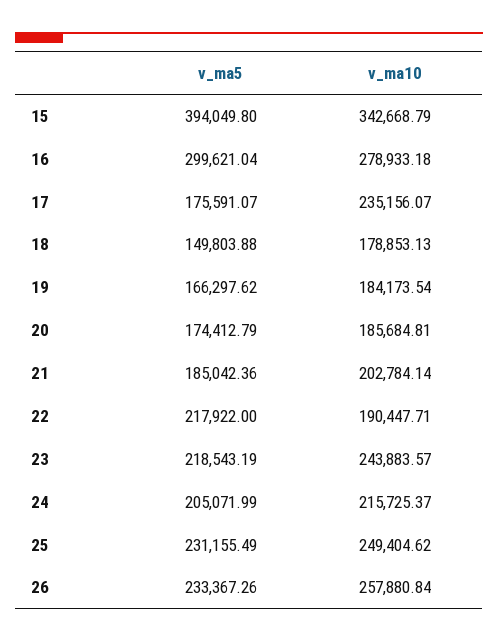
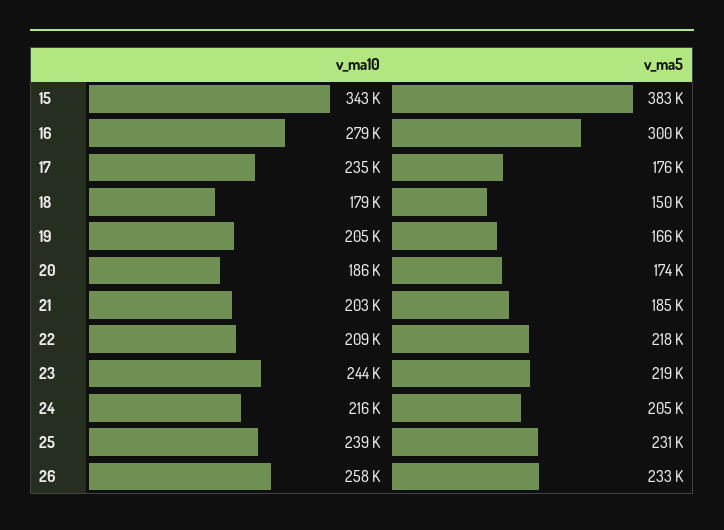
  {
    "v_ma5": {
-     "15": 394049.8,
+     "15": 383000,
      "16": 299621.04,
      "17": 175591.07,
      "18": 149803.88,
      "19": 166297.62,
      "20": 174412.79,
      "21": 185042.36,
      "22": 217922,
      "23": 218543.19,
      "24": 205071.99,
      "25": 231155.49,
      "26": 233367.26
    },
    "v_ma10": {
      "15": 342668.79,
      "16": 278933.18,
      "17": 235156.07,
      "18": 178853.13,
-     "19": 184173.54,
+     "19": 205000,
      "20": 185684.81,
      "21": 202784.14,
-     "22": 190447.71,
+     "22": 209000,
      "23": 243883.57,
      "24": 215725.37,
-     "25": 249404.62,
+     "25": 239000,
      "26": 257880.84
    }
  }

